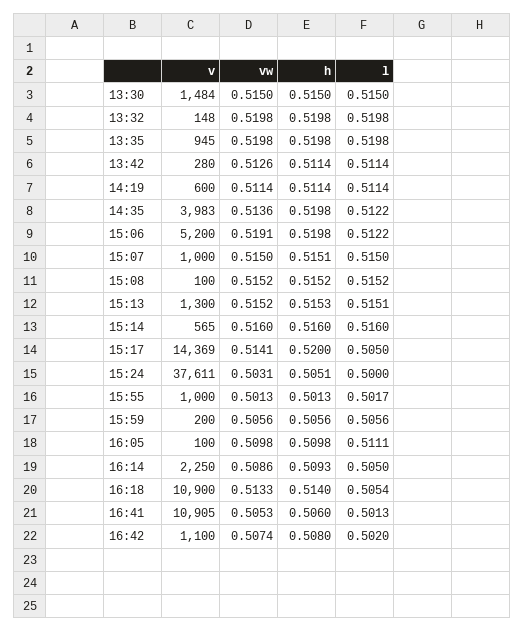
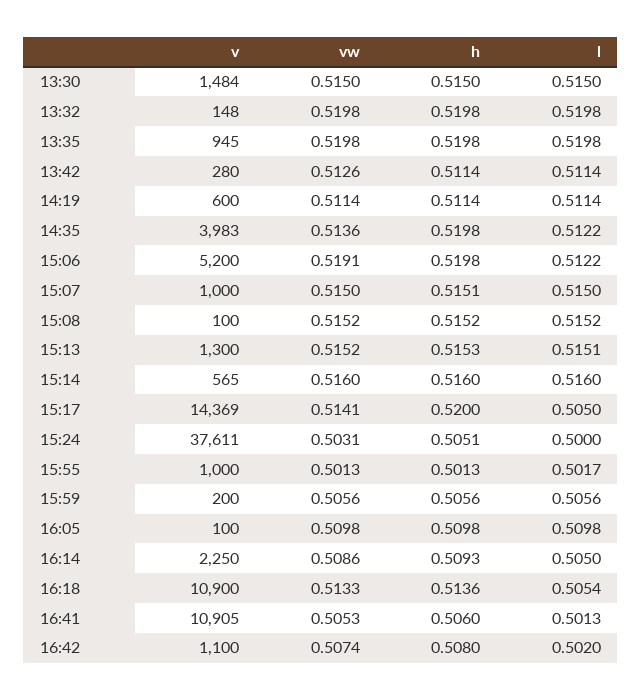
  {
    "v": {
      "13:30": 1484,
      "13:32": 148,
      "13:35": 945,
      "13:42": 280,
      "14:19": 600,
      "14:35": 3983,
      "15:06": 5200,
      "15:07": 1000,
      "15:08": 100,
      "15:13": 1300,
      "15:14": 565,
      "15:17": 14369,
      "15:24": 37611,
      "15:55": 1000,
      "15:59": 200,
      "16:05": 100,
      "16:14": 2250,
      "16:18": 10900,
      "16:41": 10905,
      "16:42": 1100
    },
    "vw": {
      "13:30": 0.515,
      "13:32": 0.5198,
      "13:35": 0.5198,
      "13:42": 0.5126,
      "14:19": 0.5114,
      "14:35": 0.5136,
      "15:06": 0.5191,
      "15:07": 0.515,
      "15:08": 0.5152,
      "15:13": 0.5152,
      "15:14": 0.516,
      "15:17": 0.5141,
      "15:24": 0.5031,
      "15:55": 0.5013,
      "15:59": 0.5056,
      "16:05": 0.5098,
      "16:14": 0.5086,
      "16:18": 0.5133,
      "16:41": 0.5053,
      "16:42": 0.5074
    },
    "h": {
      "13:30": 0.515,
      "13:32": 0.5198,
      "13:35": 0.5198,
      "13:42": 0.5114,
      "14:19": 0.5114,
      "14:35": 0.5198,
      "15:06": 0.5198,
      "15:07": 0.5151,
      "15:08": 0.5152,
      "15:13": 0.5153,
      "15:14": 0.516,
      "15:17": 0.52,
      "15:24": 0.5051,
      "15:55": 0.5013,
      "15:59": 0.5056,
      "16:05": 0.5098,
      "16:14": 0.5093,
-     "16:18": 0.514,
+     "16:18": 0.5136,
      "16:41": 0.506,
      "16:42": 0.508
    },
    "l": {
      "13:30": 0.515,
      "13:32": 0.5198,
      "13:35": 0.5198,
      "13:42": 0.5114,
      "14:19": 0.5114,
      "14:35": 0.5122,
      "15:06": 0.5122,
      "15:07": 0.515,
      "15:08": 0.5152,
      "15:13": 0.5151,
      "15:14": 0.516,
      "15:17": 0.505,
      "15:24": 0.5,
      "15:55": 0.5017,
      "15:59": 0.5056,
-     "16:05": 0.5111,
+     "16:05": 0.5098,
      "16:14": 0.505,
      "16:18": 0.5054,
      "16:41": 0.5013,
      "16:42": 0.502
    }
  }

